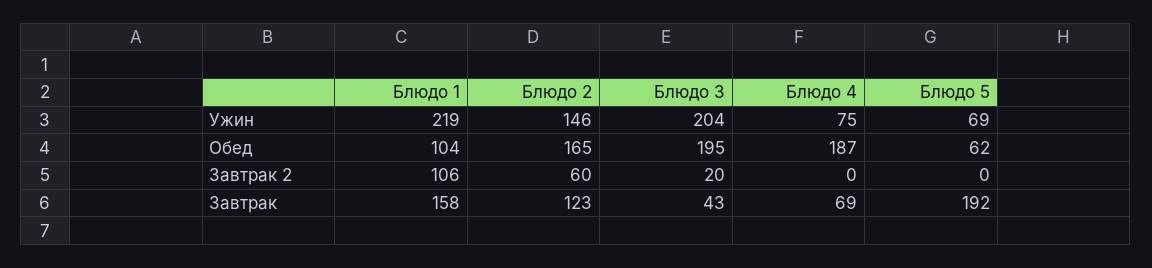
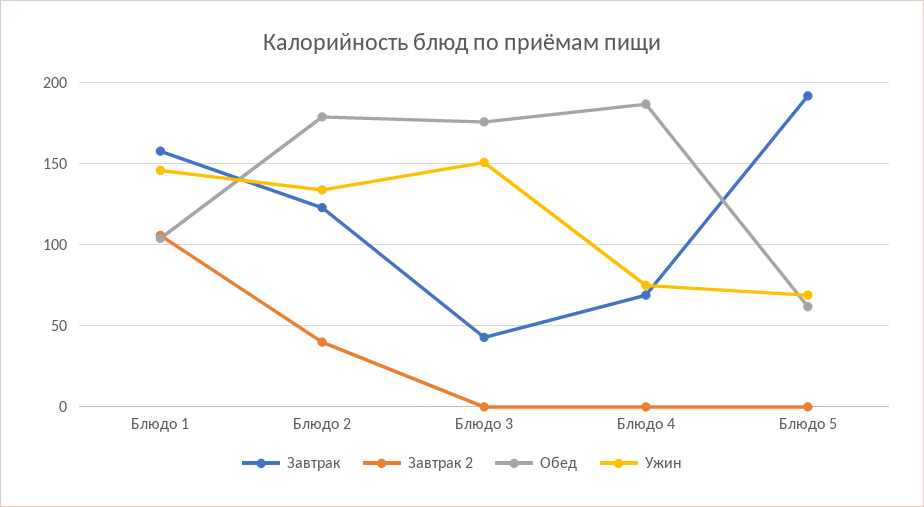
  {
    "Ужин": {
-     "Блюдо 1": 219,
+     "Блюдо 1": 145,
-     "Блюдо 2": 146,
+     "Блюдо 2": 135,
-     "Блюдо 3": 204,
+     "Блюдо 3": 150,
      "Блюдо 4": 75,
      "Блюдо 5": 69
    },
    "Обед": {
      "Блюдо 1": 104,
-     "Блюдо 2": 165,
+     "Блюдо 2": 180,
-     "Блюдо 3": 195,
+     "Блюдо 3": 175,
      "Блюдо 4": 187,
      "Блюдо 5": 62
    },
    "Завтрак 2": {
      "Блюдо 1": 106,
-     "Блюдо 2": 60,
+     "Блюдо 2": 40,
-     "Блюдо 3": 20,
+     "Блюдо 3": 0,
      "Блюдо 4": 0,
      "Блюдо 5": 0
    },
    "Завтрак": {
      "Блюдо 1": 158,
      "Блюдо 2": 123,
      "Блюдо 3": 43,
      "Блюдо 4": 69,
      "Блюдо 5": 192
    }
  }

